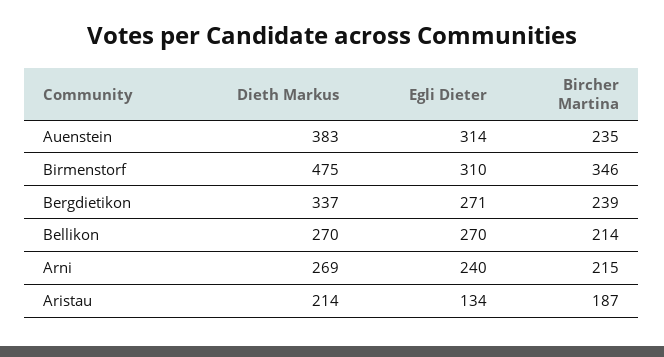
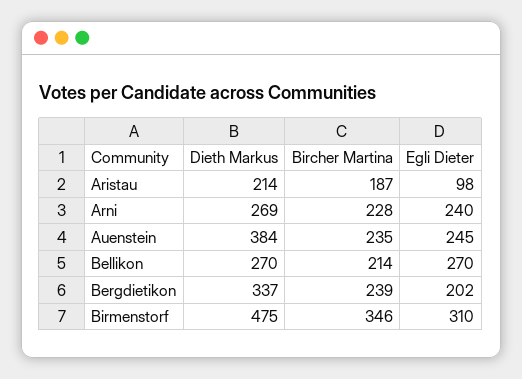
  {
    "Dieth Markus": {
-     "Auenstein": 383,
+     "Auenstein": 384,
      "Birmenstorf": 475,
      "Bergdietikon": 337,
      "Bellikon": 270,
      "Arni": 269,
      "Aristau": 214
    },
    "Egli Dieter": {
-     "Auenstein": 314,
+     "Auenstein": 245,
      "Birmenstorf": 310,
-     "Bergdietikon": 271,
+     "Bergdietikon": 202,
      "Bellikon": 270,
      "Arni": 240,
-     "Aristau": 134
+     "Aristau": 98
    },
    "Bircher Martina": {
      "Auenstein": 235,
      "Birmenstorf": 346,
      "Bergdietikon": 239,
      "Bellikon": 214,
-     "Arni": 215,
+     "Arni": 228,
      "Aristau": 187
    }
  }

